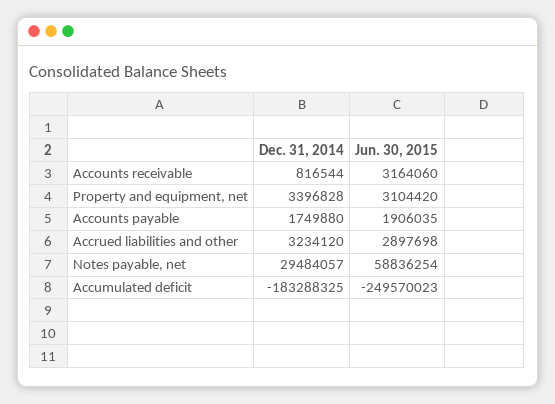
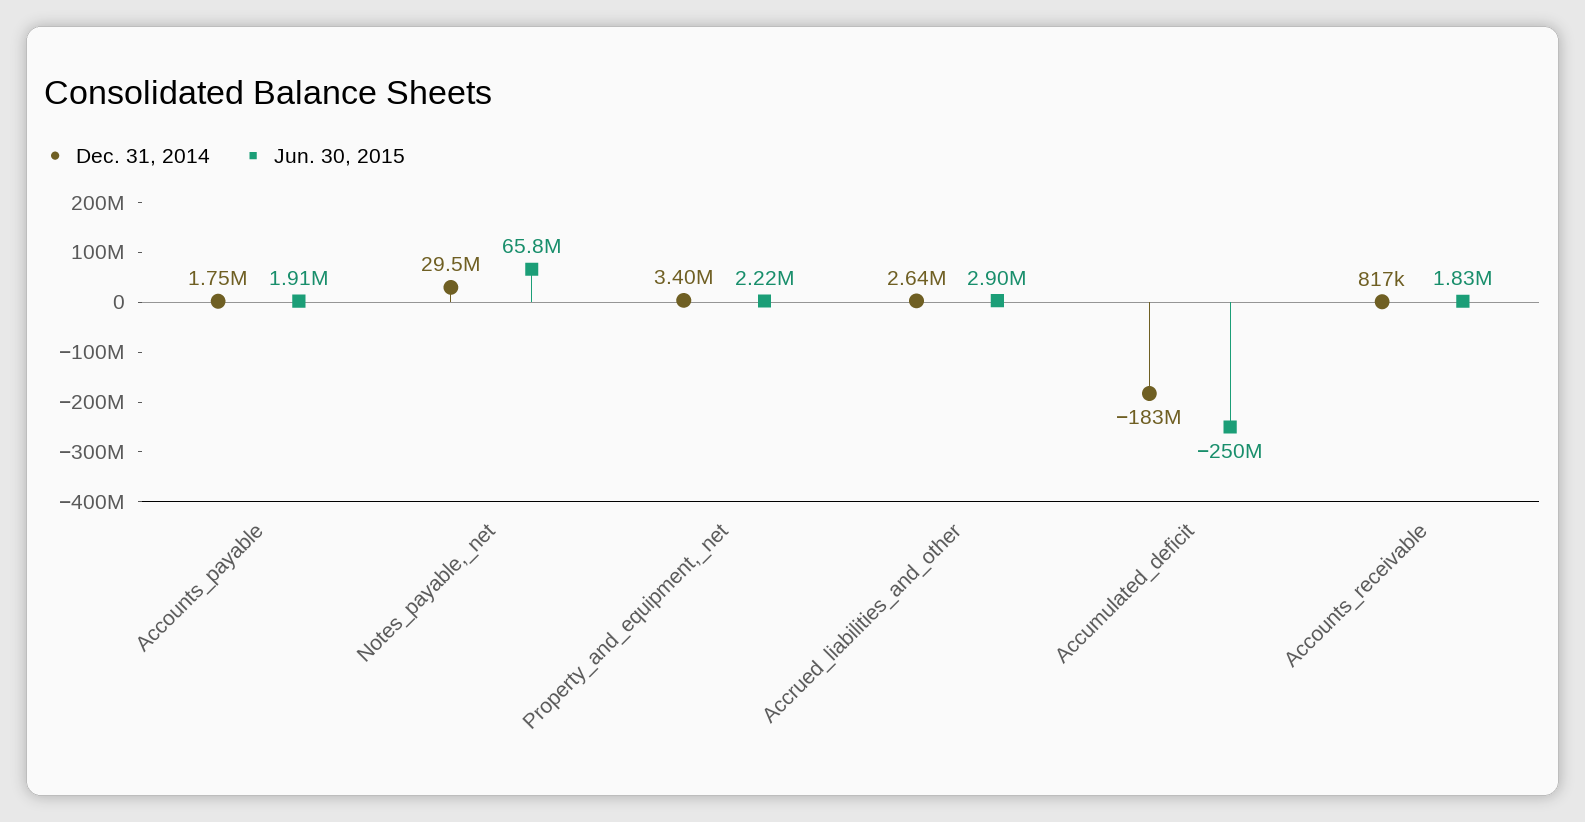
  {
    "Dec. 31, 2014": {
      "Accounts receivable": 816544,
      "Property and equipment, net": 3396828,
      "Accounts payable": 1749880,
-     "Accrued liabilities and other": 3234120,
+     "Accrued liabilities and other": 2640000,
      "Notes payable, net": 29484057,
      "Accumulated deficit": -183288325
    },
    "Jun. 30, 2015": {
-     "Accounts receivable": 3164060,
+     "Accounts receivable": 1830000,
-     "Property and equipment, net": 3104420,
+     "Property and equipment, net": 2220000,
      "Accounts payable": 1906035,
      "Accrued liabilities and other": 2897698,
-     "Notes payable, net": 58836254,
+     "Notes payable, net": 65800000,
      "Accumulated deficit": -249570023
    }
  }

